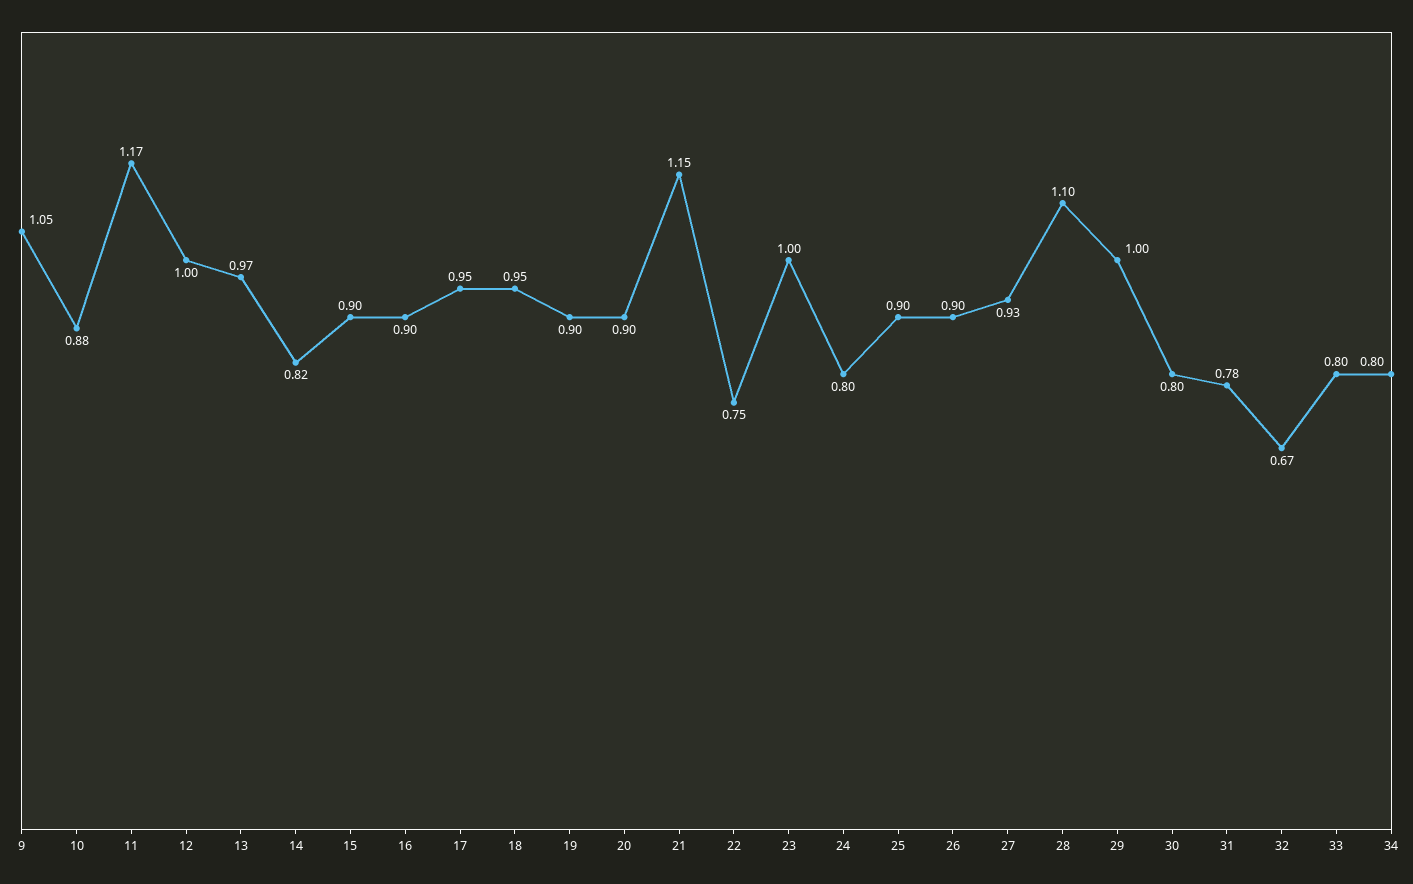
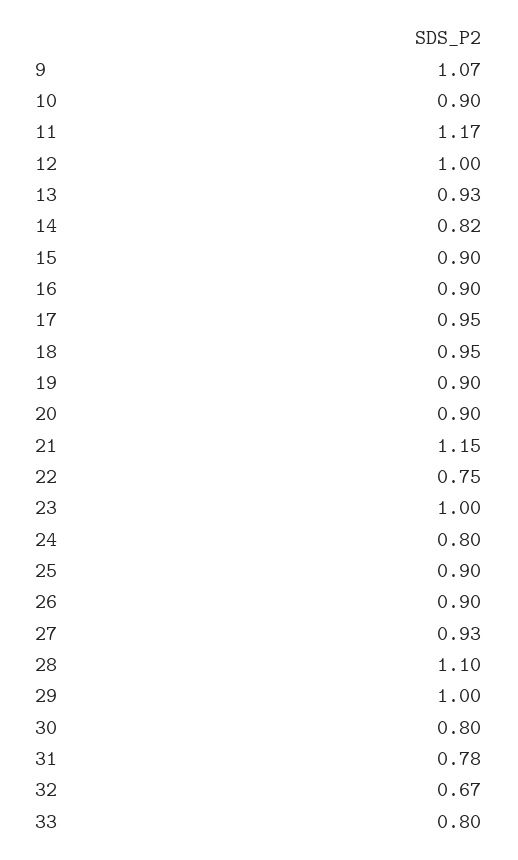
  {
-   "9": 1.05,
+   "9": 1.07,
-   "10": 0.88,
+   "10": 0.9,
    "11": 1.17,
    "12": 1,
-   "13": 0.97,
+   "13": 0.93,
    "14": 0.82,
    "15": 0.9,
    "16": 0.9,
    "17": 0.95,
    "18": 0.95,
    "19": 0.9,
    "20": 0.9,
    "21": 1.15,
    "22": 0.75,
    "23": 1,
    "24": 0.8,
    "25": 0.9,
    "26": 0.9,
    "27": 0.93,
    "28": 1.1,
    "29": 1,
    "30": 0.8,
    "31": 0.78,
    "32": 0.67,
-   "33": 0.8,
+   "33": 0.8
-   "34": 0.8
  }

